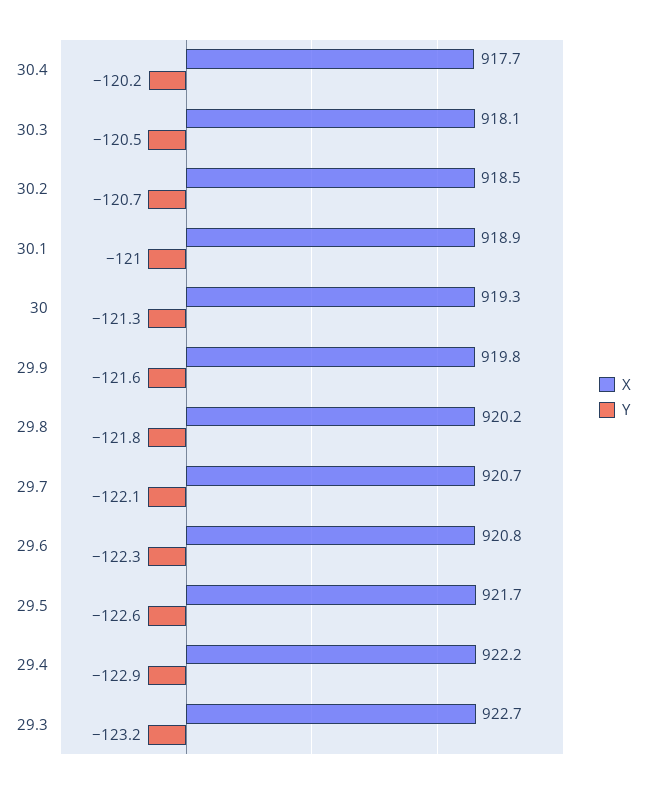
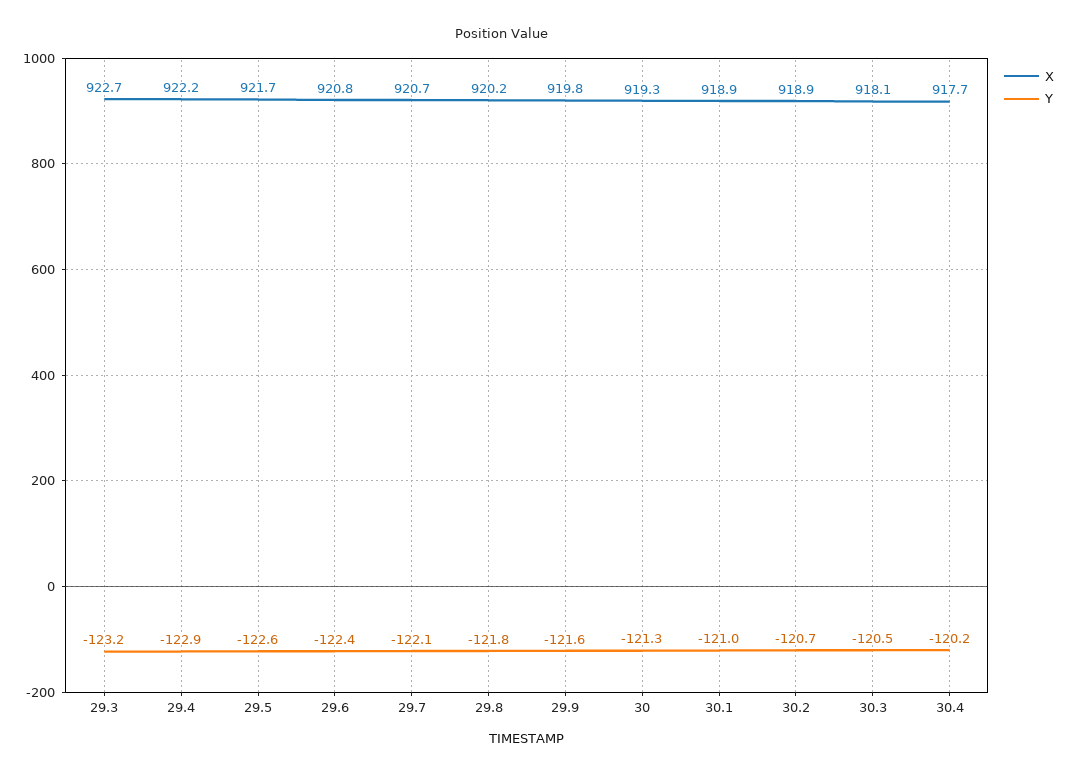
  {
    "X": {
      "30.4": 917.7,
      "30.3": 918.1,
-     "30.2": 918.5,
+     "30.2": 918.9,
      "30.1": 918.9,
      "30": 919.3,
      "29.9": 919.8,
      "29.8": 920.2,
      "29.7": 920.7,
      "29.6": 920.8,
      "29.5": 921.7,
      "29.4": 922.2,
      "29.3": 922.7
    },
    "Y": {
      "30.4": -120.2,
      "30.3": -120.5,
      "30.2": -120.7,
      "30.1": -121,
      "30": -121.3,
      "29.9": -121.6,
      "29.8": -121.8,
      "29.7": -122.1,
-     "29.6": -122.3,
+     "29.6": -122.4,
      "29.5": -122.6,
      "29.4": -122.9,
      "29.3": -123.2
    }
  }

